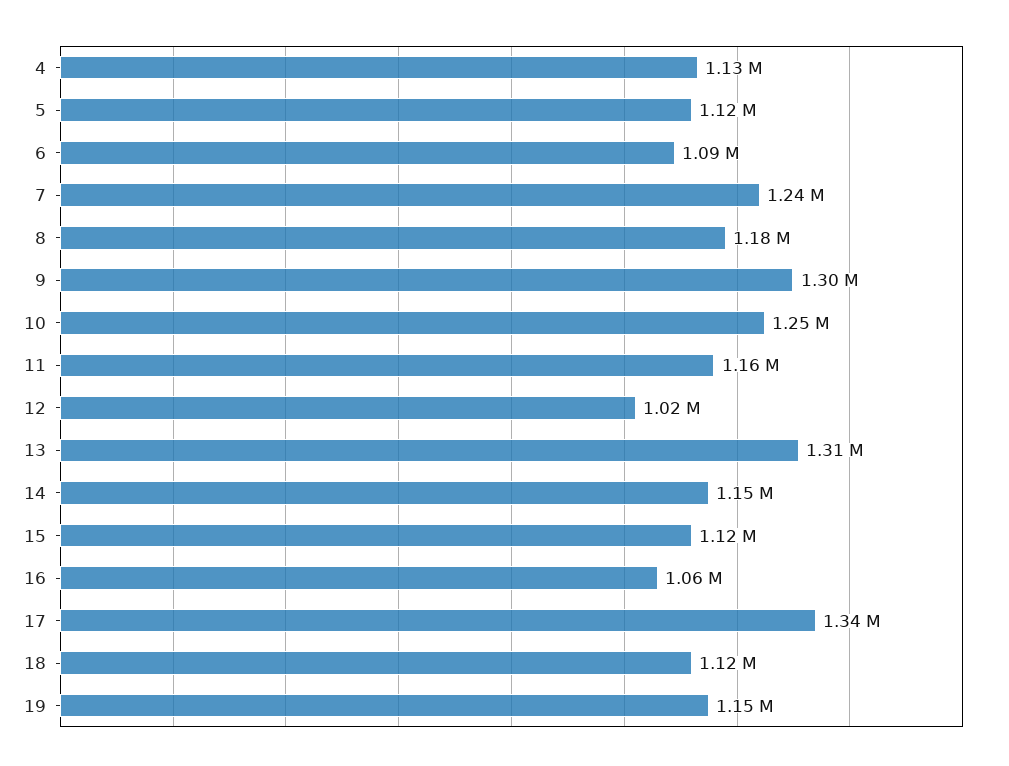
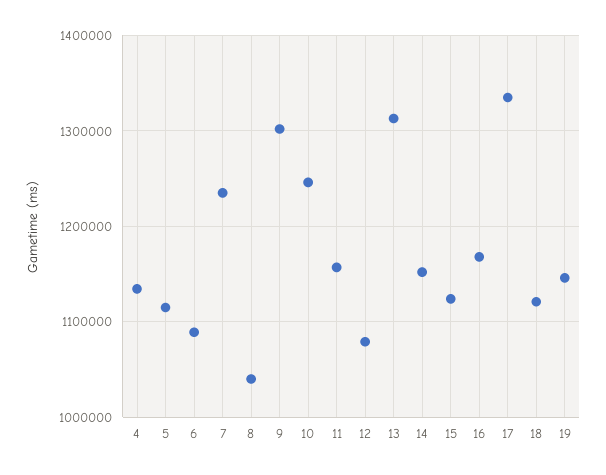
  {
    "4": 1130000,
    "5": 1120000,
    "6": 1090000,
    "7": 1240000,
-   "8": 1180000,
+   "8": 1040000,
    "9": 1300000,
    "10": 1250000,
    "11": 1160000,
-   "12": 1020000,
+   "12": 1080000,
    "13": 1310000,
    "14": 1150000,
    "15": 1120000,
-   "16": 1060000,
+   "16": 1170000,
    "17": 1340000,
    "18": 1120000,
    "19": 1150000
  }

